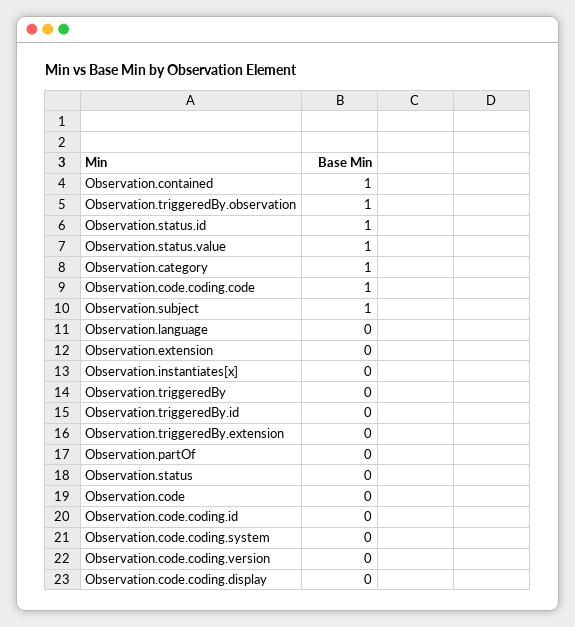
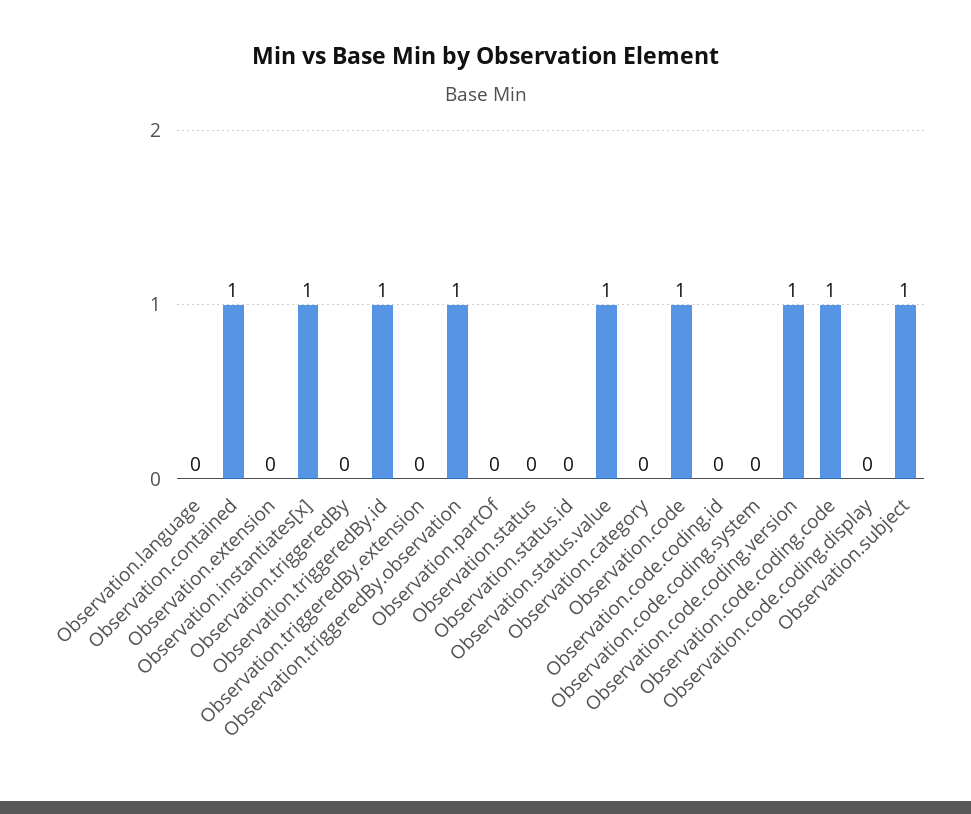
  {
    "Observation.contained": 1,
    "Observation.triggeredBy.observation": 1,
-   "Observation.status.id": 1,
+   "Observation.status.id": 0,
    "Observation.status.value": 1,
-   "Observation.category": 1,
+   "Observation.category": 0,
    "Observation.code.coding.code": 1,
    "Observation.subject": 1,
    "Observation.language": 0,
    "Observation.extension": 0,
-   "Observation.instantiates[x]": 0,
+   "Observation.instantiates[x]": 1,
    "Observation.triggeredBy": 0,
-   "Observation.triggeredBy.id": 0,
+   "Observation.triggeredBy.id": 1,
    "Observation.triggeredBy.extension": 0,
    "Observation.partOf": 0,
    "Observation.status": 0,
-   "Observation.code": 0,
+   "Observation.code": 1,
    "Observation.code.coding.id": 0,
    "Observation.code.coding.system": 0,
-   "Observation.code.coding.version": 0,
+   "Observation.code.coding.version": 1,
    "Observation.code.coding.display": 0
  }

